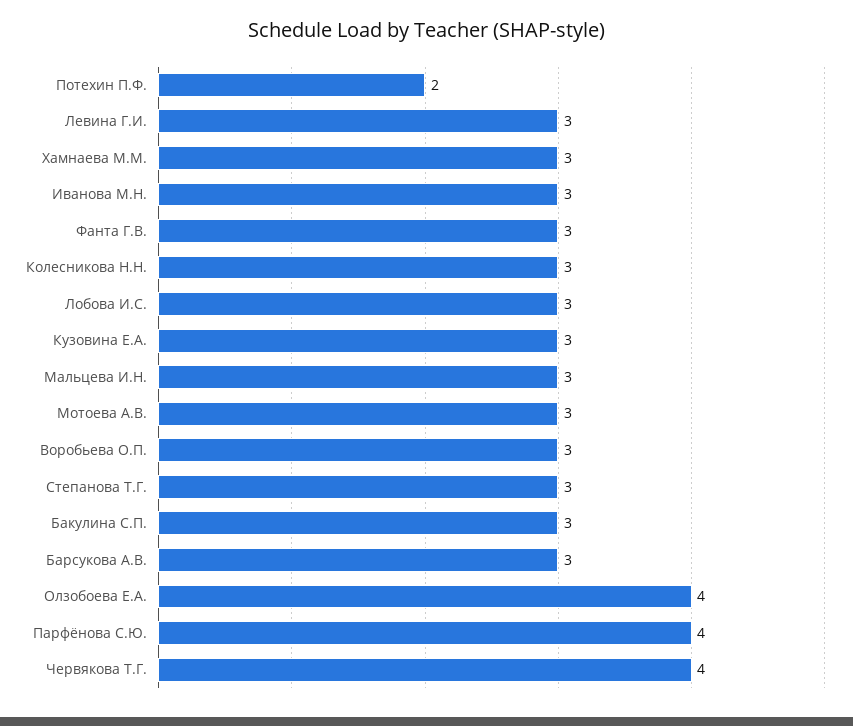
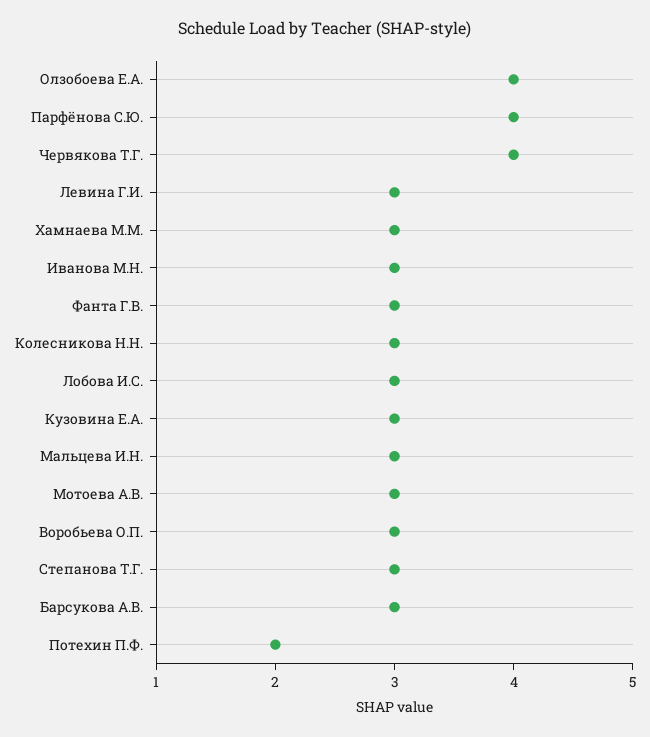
  {
    "Потехин П.Ф.": 2,
    "Левина Г.И.": 3,
    "Хамнаева М.М.": 3,
    "Иванова М.Н.": 3,
    "Фанта Г.В.": 3,
    "Колесникова Н.Н.": 3,
    "Лобова И.С.": 3,
    "Кузовина Е.А.": 3,
    "Мальцева И.Н.": 3,
    "Мотоева А.В.": 3,
    "Воробьева О.П.": 3,
    "Степанова Т.Г.": 3,
-   "Бакулина С.П.": 3,
    "Барсукова А.В.": 3,
    "Олзобоева Е.А.": 4,
    "Парфёнова С.Ю.": 4,
    "Червякова Т.Г.": 4
  }

